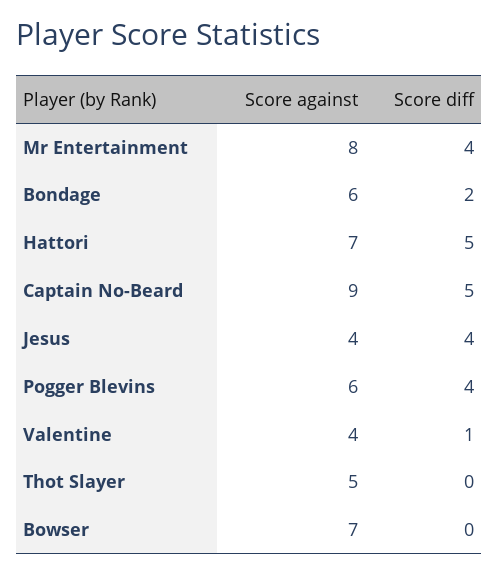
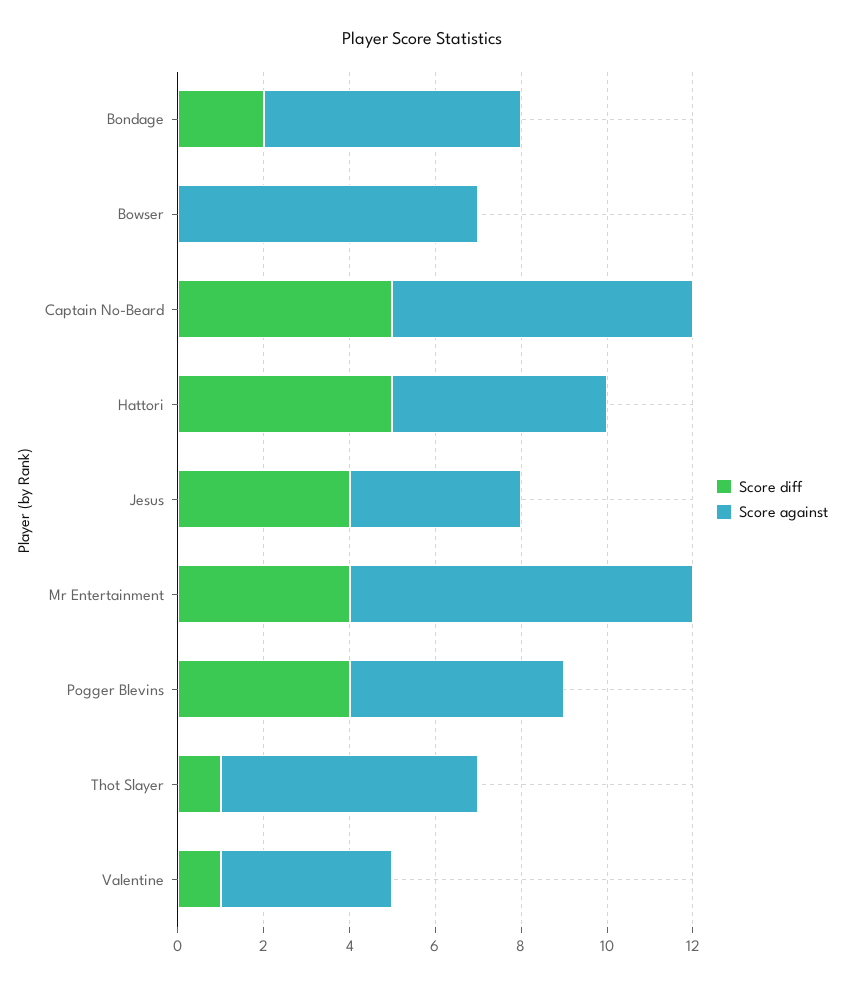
  {
    "Score against": {
      "Mr Entertainment": 8,
      "Bondage": 6,
-     "Hattori": 7,
+     "Hattori": 5,
-     "Captain No-Beard": 9,
+     "Captain No-Beard": 7,
      "Jesus": 4,
-     "Pogger Blevins": 6,
+     "Pogger Blevins": 5,
      "Valentine": 4,
-     "Thot Slayer": 5,
+     "Thot Slayer": 6,
      "Bowser": 7
    },
    "Score diff": {
      "Mr Entertainment": 4,
      "Bondage": 2,
      "Hattori": 5,
      "Captain No-Beard": 5,
      "Jesus": 4,
      "Pogger Blevins": 4,
      "Valentine": 1,
-     "Thot Slayer": 0,
+     "Thot Slayer": 1,
      "Bowser": 0
    }
  }

